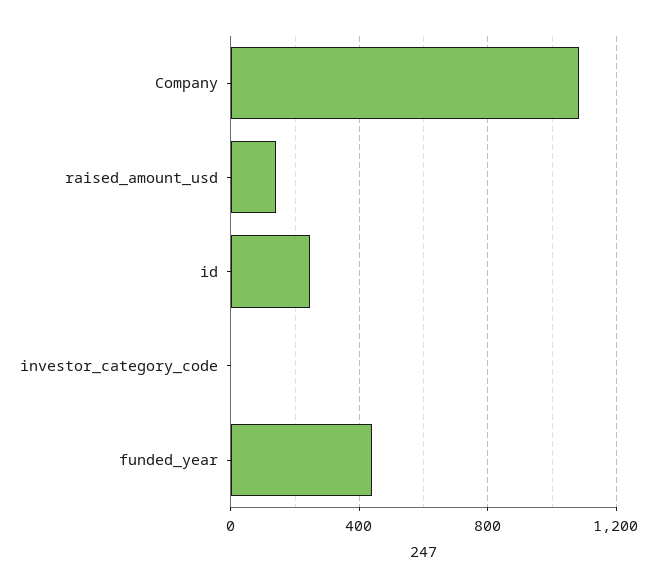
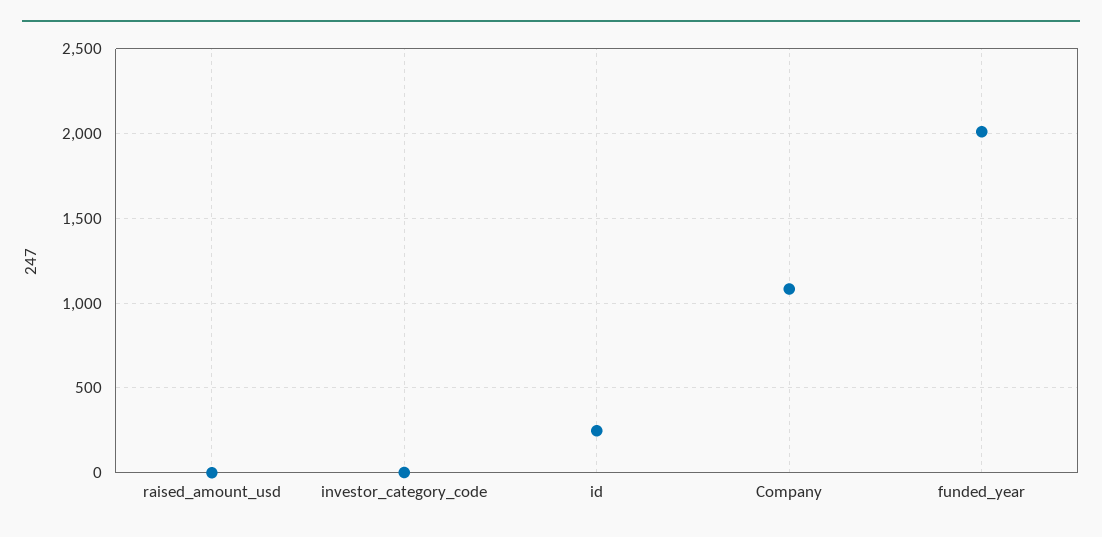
  {
    "Company": 1100,
-   "raised_amount_usd": 150,
+   "raised_amount_usd": 0,
    "id": 250,
    "investor_category_code": 0,
-   "funded_year": 450
+   "funded_year": 2000
  }

